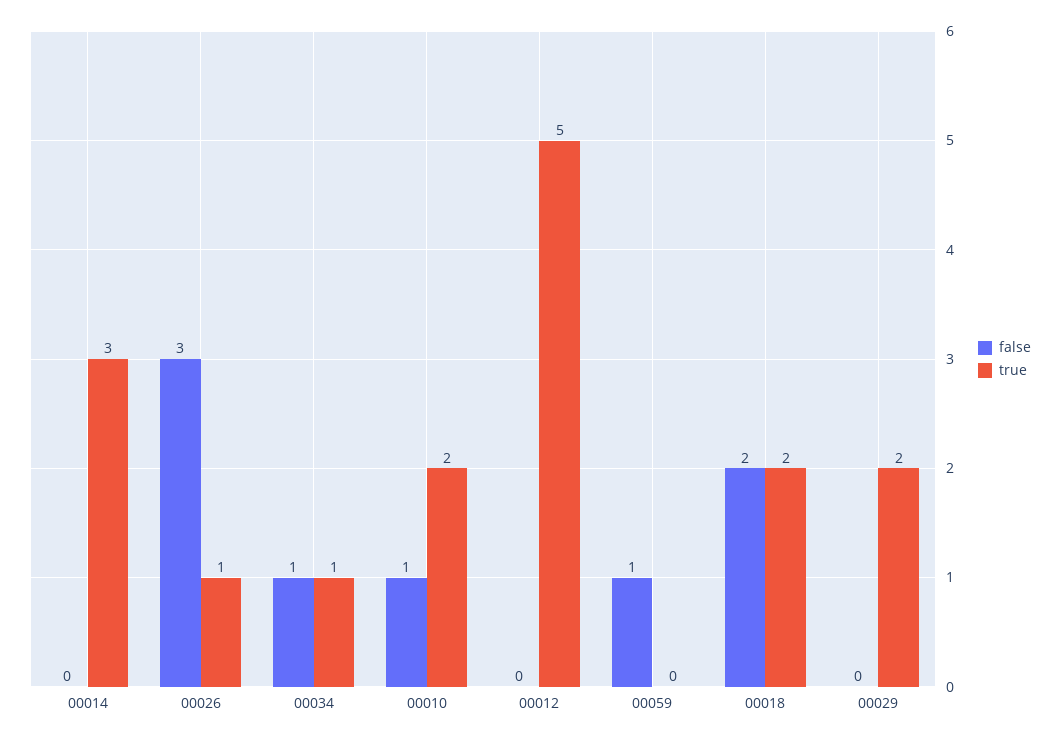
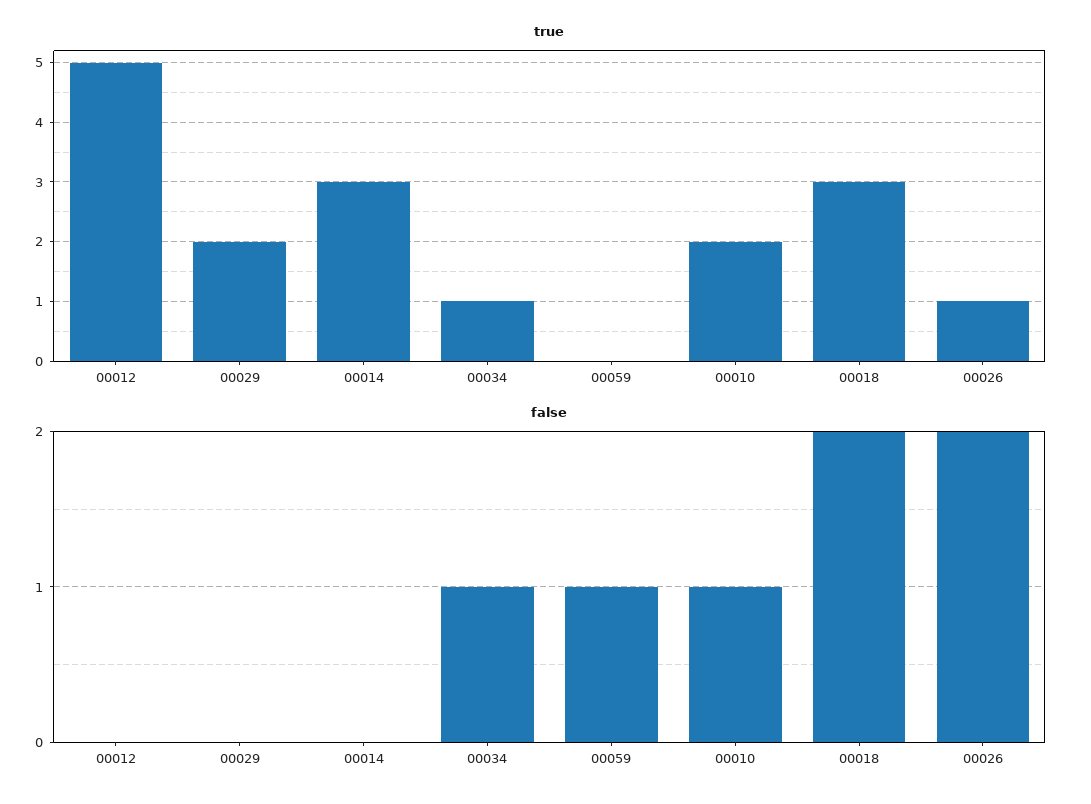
  {
    "false": {
      "00014": 0,
-     "00026": 3,
+     "00026": 2,
      "00034": 1,
      "00010": 1,
      "00012": 0,
      "00059": 1,
      "00018": 2,
      "00029": 0
    },
    "true": {
      "00014": 3,
      "00026": 1,
      "00034": 1,
      "00010": 2,
      "00012": 5,
      "00059": 0,
-     "00018": 2,
+     "00018": 3,
      "00029": 2
    }
  }

